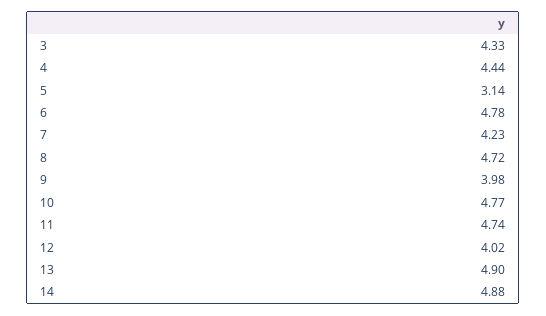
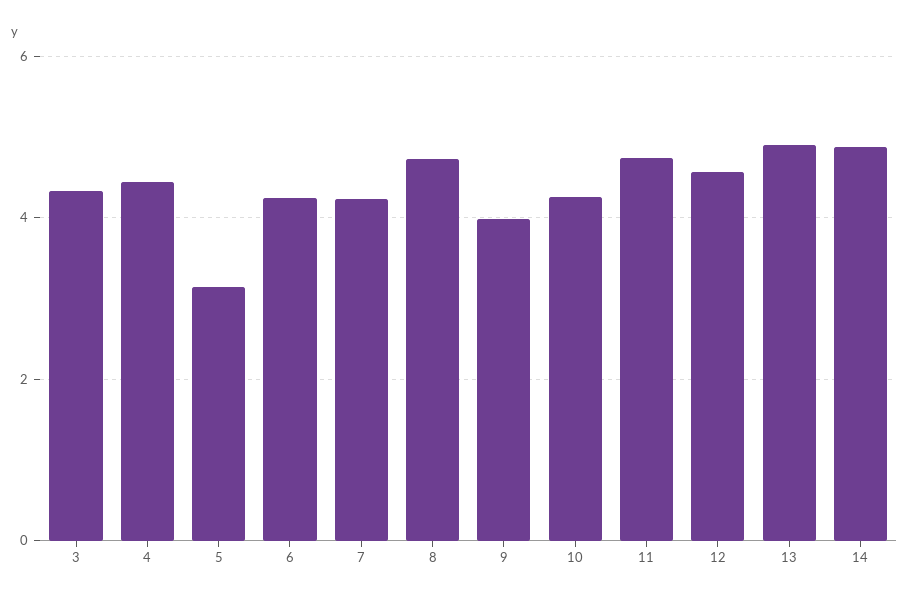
  {
    "3": 4.33,
    "4": 4.44,
    "5": 3.14,
-   "6": 4.78,
+   "6": 4.2,
    "7": 4.23,
    "8": 4.72,
    "9": 3.98,
-   "10": 4.77,
+   "10": 4.2,
    "11": 4.74,
-   "12": 4.02,
+   "12": 4.6,
    "13": 4.9,
    "14": 4.88
  }

